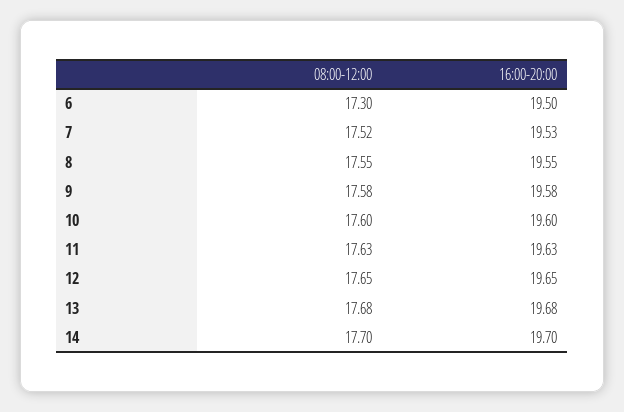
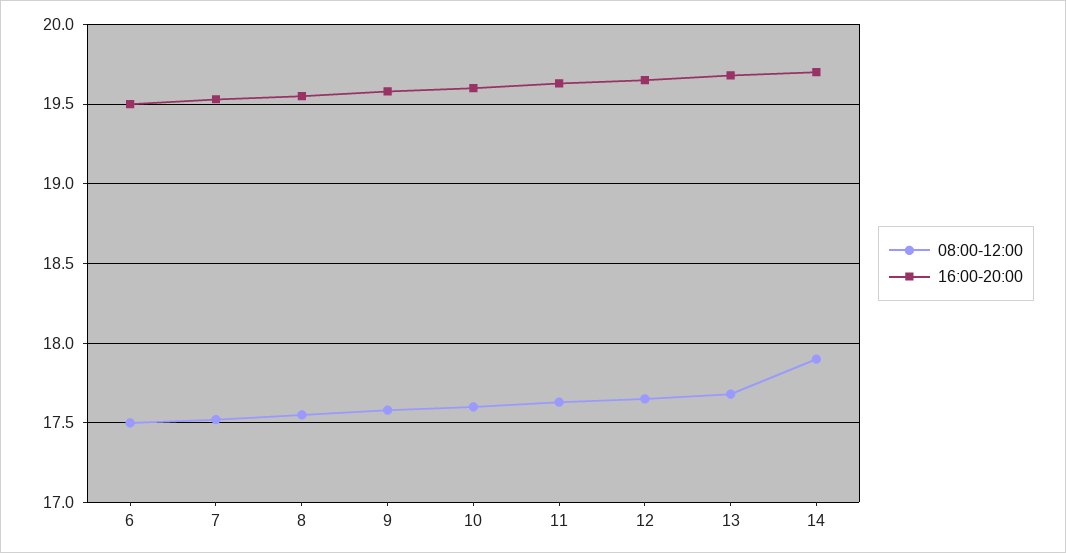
  {
    "08:00-12:00": {
-     "6": 17.3,
+     "6": 17.5,
      "7": 17.52,
      "8": 17.55,
      "9": 17.58,
      "10": 17.6,
      "11": 17.63,
      "12": 17.65,
      "13": 17.68,
-     "14": 17.7
+     "14": 17.9
    },
    "16:00-20:00": {
      "6": 19.5,
      "7": 19.53,
      "8": 19.55,
      "9": 19.58,
      "10": 19.6,
      "11": 19.63,
      "12": 19.65,
      "13": 19.68,
      "14": 19.7
    }
  }

